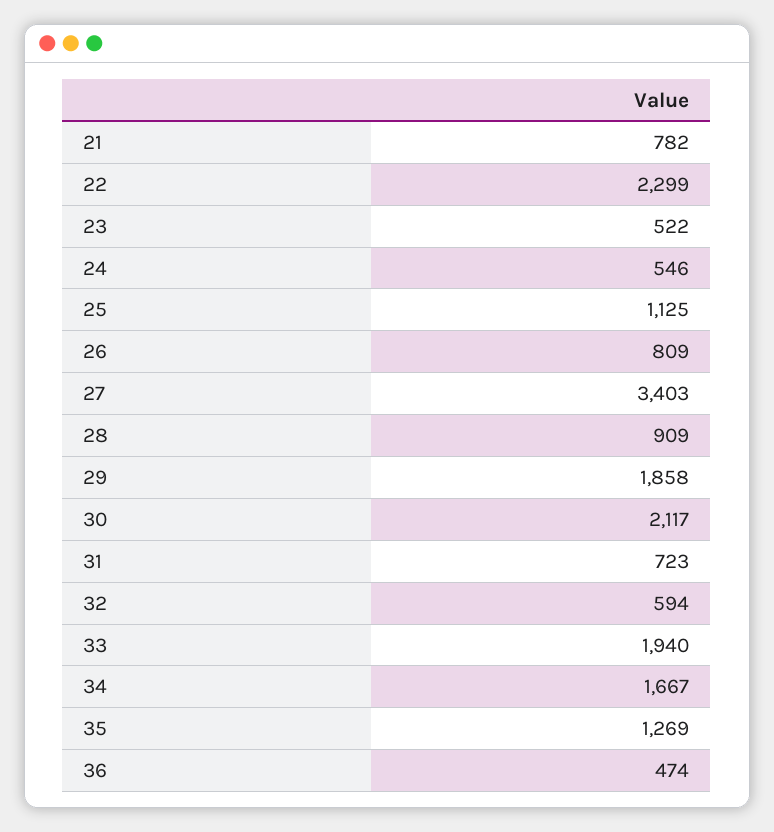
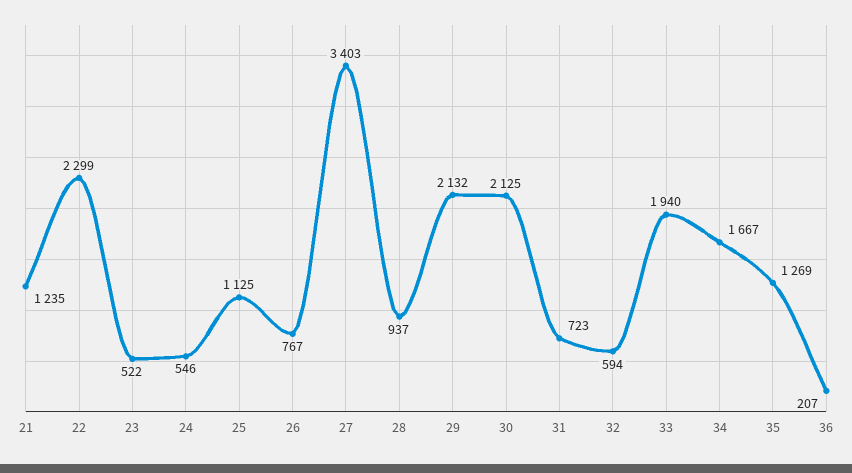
  {
-   "21": 782,
+   "21": 1235,
    "22": 2299,
    "23": 522,
    "24": 546,
    "25": 1125,
-   "26": 809,
+   "26": 767,
    "27": 3403,
-   "28": 909,
+   "28": 937,
-   "29": 1858,
+   "29": 2132,
-   "30": 2117,
+   "30": 2125,
    "31": 723,
    "32": 594,
    "33": 1940,
    "34": 1667,
    "35": 1269,
-   "36": 474
+   "36": 207
  }

